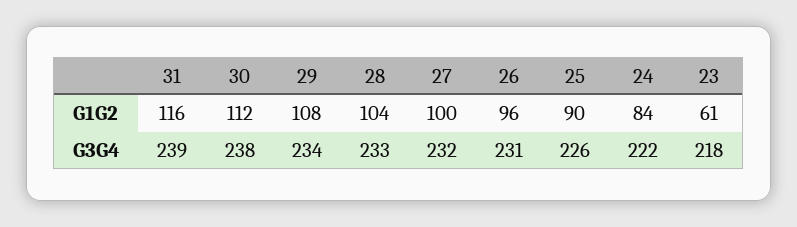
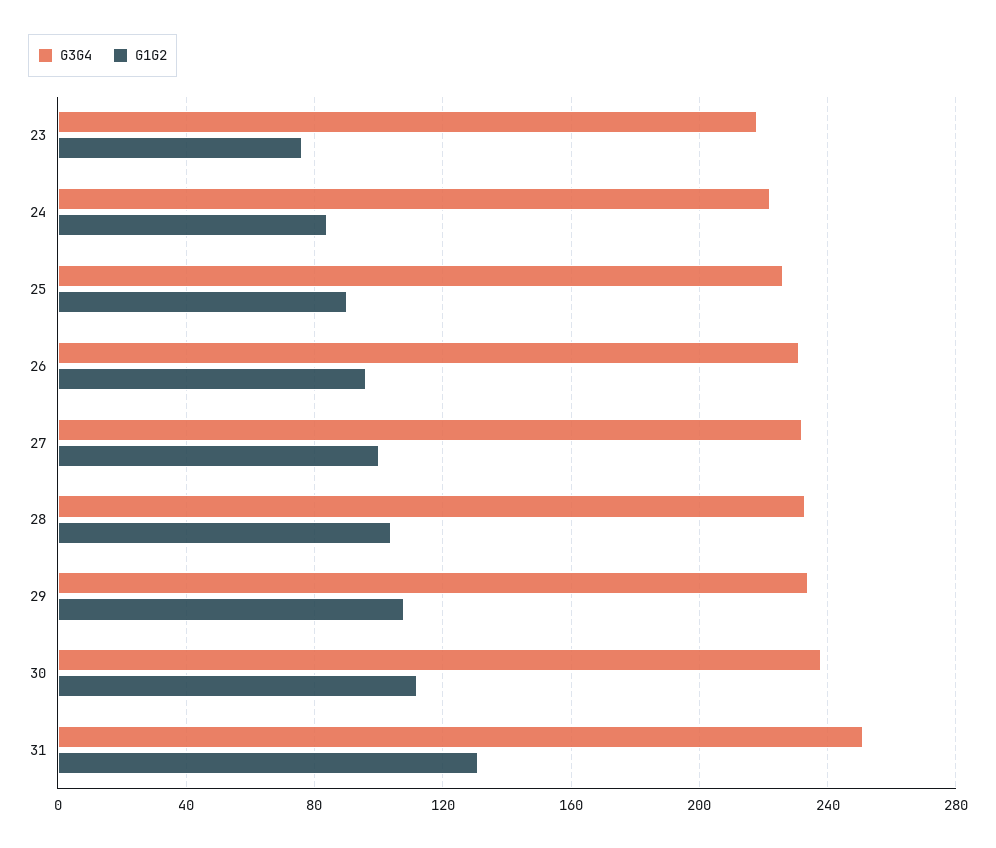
  {
    "G1G2": {
-     "31": 116,
+     "31": 130,
      "30": 112,
      "29": 108,
      "28": 104,
      "27": 100,
      "26": 96,
      "25": 90,
      "24": 84,
-     "23": 61
+     "23": 75
    },
    "G3G4": {
-     "31": 239,
+     "31": 250,
      "30": 238,
      "29": 234,
      "28": 233,
      "27": 232,
      "26": 231,
      "25": 226,
      "24": 222,
      "23": 218
    }
  }

